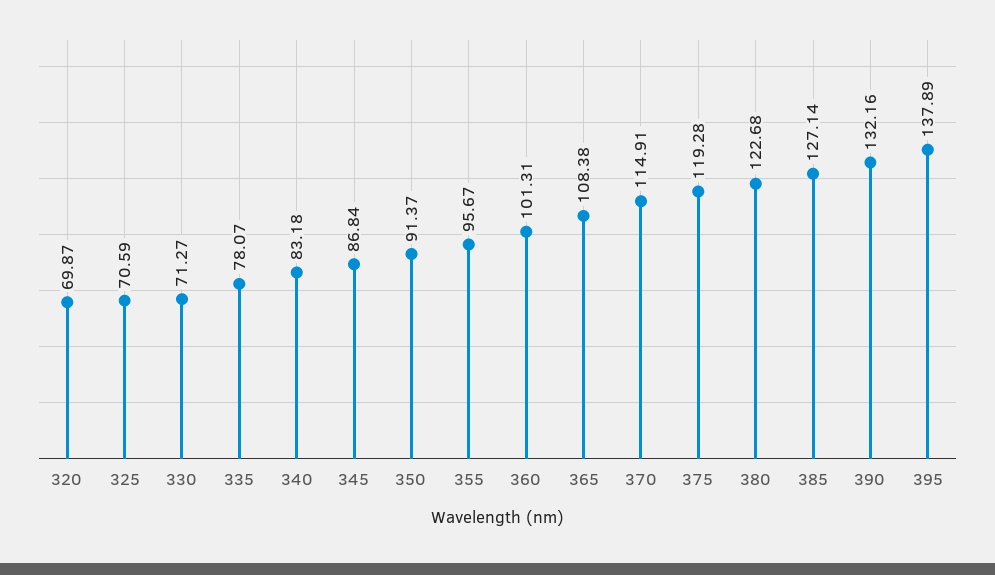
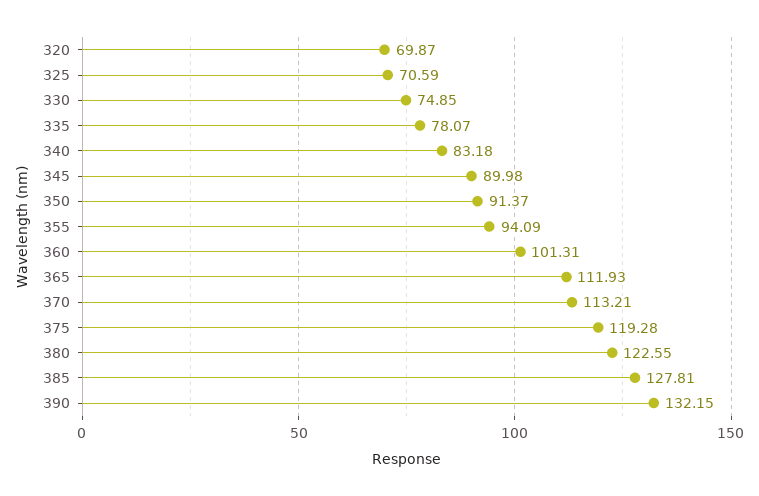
  {
    "320": 69.87,
    "325": 70.59,
-   "330": 71.27,
+   "330": 74.85,
    "335": 78.07,
    "340": 83.18,
-   "345": 86.84,
+   "345": 89.98,
    "350": 91.37,
-   "355": 95.67,
+   "355": 94.09,
    "360": 101.31,
-   "365": 108.38,
+   "365": 111.93,
-   "370": 114.91,
+   "370": 113.21,
    "375": 119.28,
-   "380": 122.68,
+   "380": 122.55,
-   "385": 127.14,
+   "385": 127.81,
-   "390": 132.16,
+   "390": 132.15
-   "395": 137.89
  }

